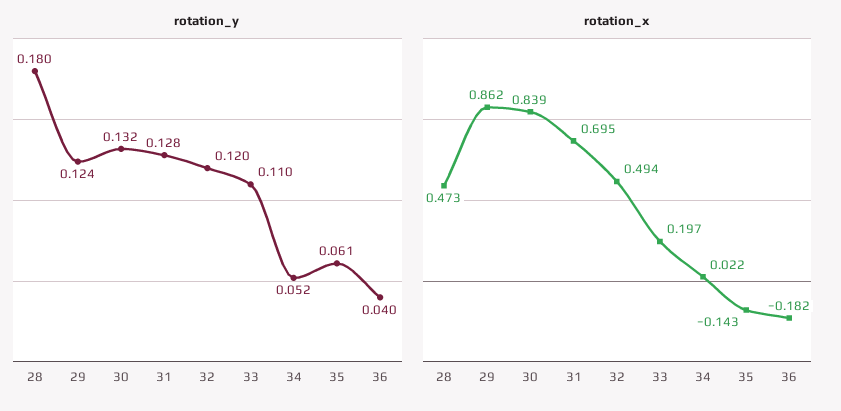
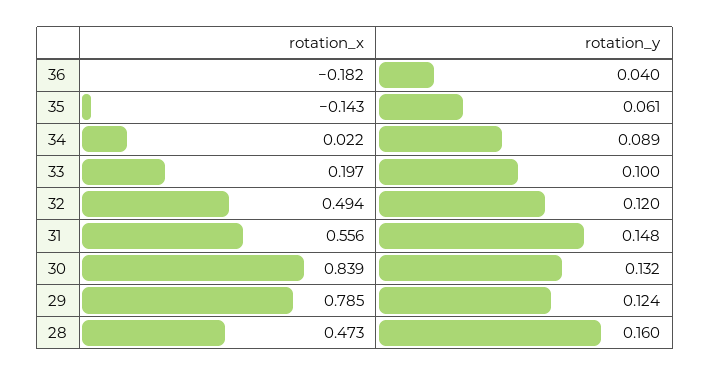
  {
    "rotation_y": {
-     "28": 0.18,
+     "28": 0.16,
      "29": 0.124,
      "30": 0.132,
-     "31": 0.128,
+     "31": 0.148,
      "32": 0.12,
-     "33": 0.11,
+     "33": 0.1,
-     "34": 0.052,
+     "34": 0.089,
      "35": 0.061,
      "36": 0.04
    },
    "rotation_x": {
      "28": 0.473,
-     "29": 0.862,
+     "29": 0.785,
      "30": 0.839,
-     "31": 0.695,
+     "31": 0.556,
      "32": 0.494,
      "33": 0.197,
      "34": 0.022,
      "35": -0.143,
      "36": -0.182
    }
  }

